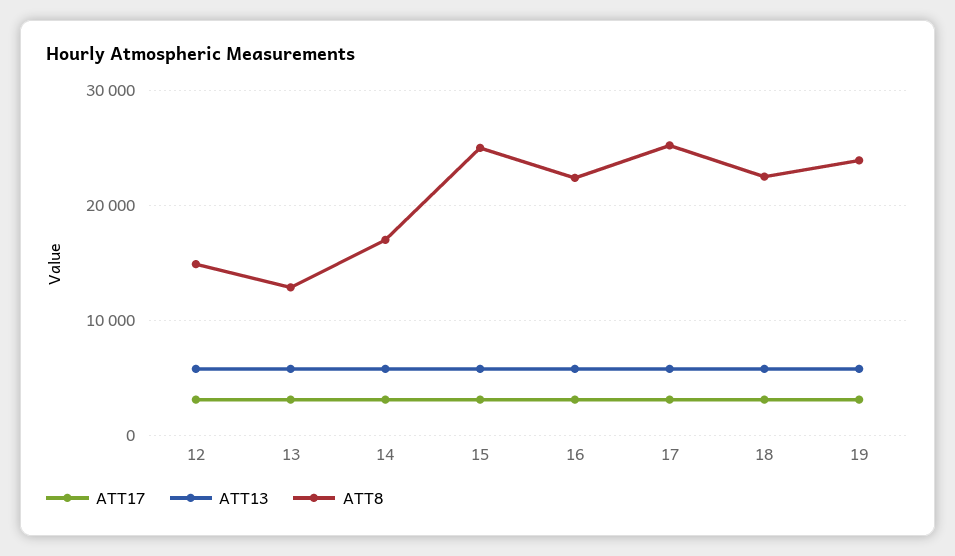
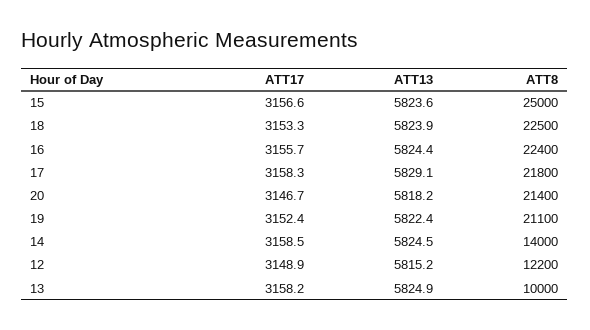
  {
    "ATT17": {
      "12": 3148.9,
      "13": 3158.2,
      "14": 3158.5,
      "15": 3156.6,
      "16": 3155.7,
      "17": 3158.3,
      "18": 3153.3,
-     "19": 3152.4
+     "19": 3152.4,
+     "20": 3146.7
    },
    "ATT13": {
      "12": 5815.2,
      "13": 5824.9,
      "14": 5824.5,
      "15": 5823.6,
      "16": 5824.4,
      "17": 5829.1,
      "18": 5823.9,
-     "19": 5822.4
+     "19": 5822.4,
+     "20": 5818.2
    },
    "ATT8": {
-     "12": 15000,
+     "12": 12200,
-     "13": 13000,
+     "13": 10000,
-     "14": 17000,
+     "14": 14000,
      "15": 25000,
      "16": 22400,
-     "17": 25000,
+     "17": 21800,
      "18": 22500,
-     "19": 24000
+     "19": 21100,
+     "20": 21400
    }
  }

